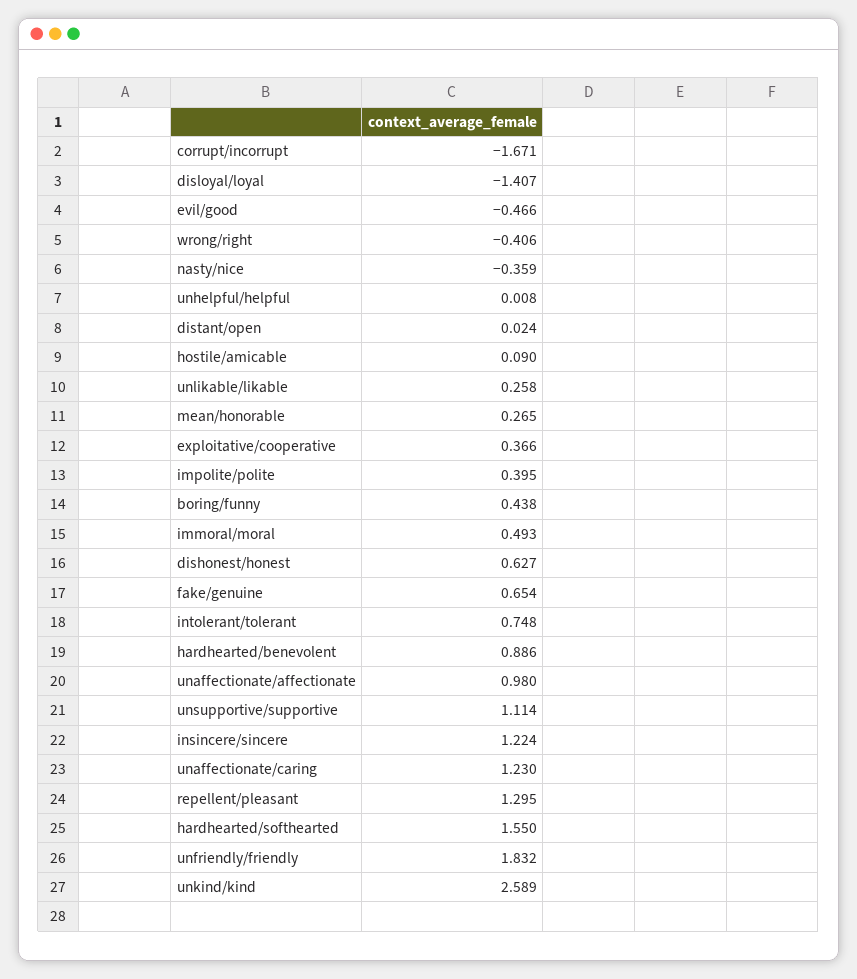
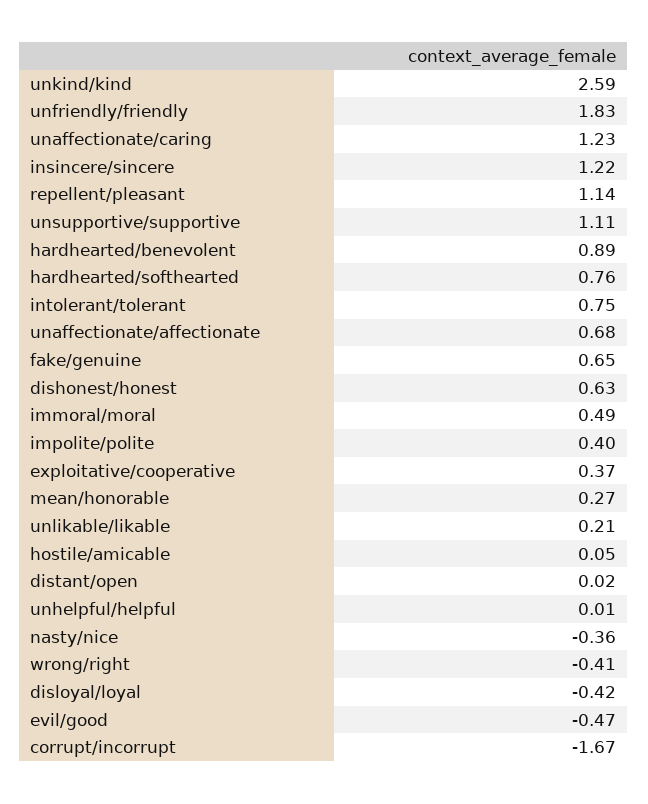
  {
    "corrupt/incorrupt": -1.671,
-   "disloyal/loyal": -1.407,
+   "disloyal/loyal": -0.42,
    "evil/good": -0.466,
    "wrong/right": -0.406,
    "nasty/nice": -0.359,
    "unhelpful/helpful": 0.008,
    "distant/open": 0.024,
-   "hostile/amicable": 0.09,
+   "hostile/amicable": 0.05,
-   "unlikable/likable": 0.258,
+   "unlikable/likable": 0.21,
    "mean/honorable": 0.265,
    "exploitative/cooperative": 0.366,
    "impolite/polite": 0.395,
-   "boring/funny": 0.438,
    "immoral/moral": 0.493,
    "dishonest/honest": 0.627,
    "fake/genuine": 0.654,
    "intolerant/tolerant": 0.748,
    "hardhearted/benevolent": 0.886,
-   "unaffectionate/affectionate": 0.98,
+   "unaffectionate/affectionate": 0.68,
    "unsupportive/supportive": 1.114,
    "insincere/sincere": 1.224,
    "unaffectionate/caring": 1.23,
-   "repellent/pleasant": 1.295,
+   "repellent/pleasant": 1.14,
-   "hardhearted/softhearted": 1.55,
+   "hardhearted/softhearted": 0.76,
    "unfriendly/friendly": 1.832,
    "unkind/kind": 2.589
  }

